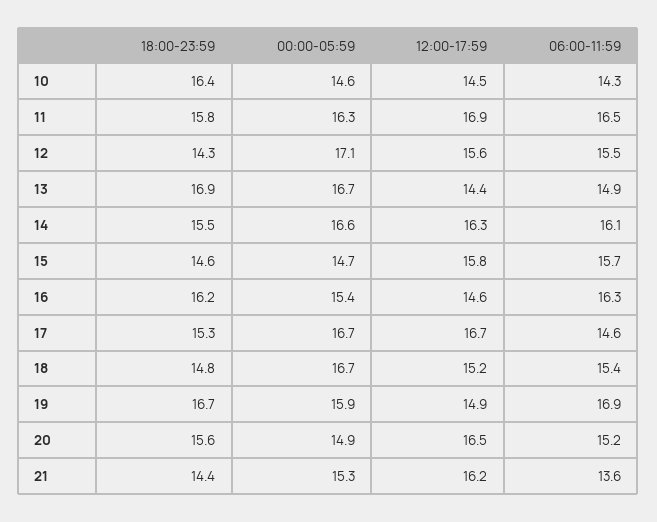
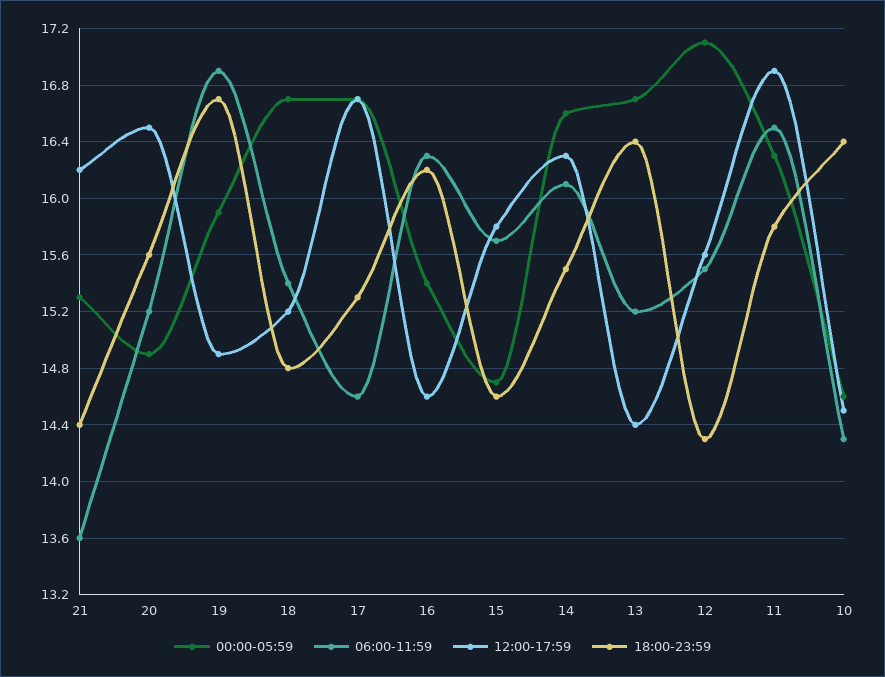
  {
    "18:00-23:59": {
      "10": 16.4,
      "11": 15.8,
      "12": 14.3,
-     "13": 16.9,
+     "13": 16.4,
      "14": 15.5,
      "15": 14.6,
      "16": 16.2,
      "17": 15.3,
      "18": 14.8,
      "19": 16.7,
      "20": 15.6,
      "21": 14.4
    },
    "00:00-05:59": {
      "10": 14.6,
      "11": 16.3,
      "12": 17.1,
      "13": 16.7,
      "14": 16.6,
      "15": 14.7,
      "16": 15.4,
      "17": 16.7,
      "18": 16.7,
      "19": 15.9,
      "20": 14.9,
      "21": 15.3
    },
    "12:00-17:59": {
      "10": 14.5,
      "11": 16.9,
      "12": 15.6,
      "13": 14.4,
      "14": 16.3,
      "15": 15.8,
      "16": 14.6,
      "17": 16.7,
      "18": 15.2,
      "19": 14.9,
      "20": 16.5,
      "21": 16.2
    },
    "06:00-11:59": {
      "10": 14.3,
      "11": 16.5,
      "12": 15.5,
-     "13": 14.9,
+     "13": 15.2,
      "14": 16.1,
      "15": 15.7,
      "16": 16.3,
      "17": 14.6,
      "18": 15.4,
      "19": 16.9,
      "20": 15.2,
      "21": 13.6
    }
  }

